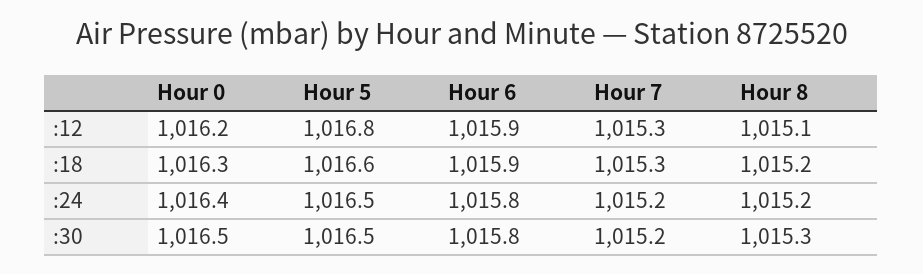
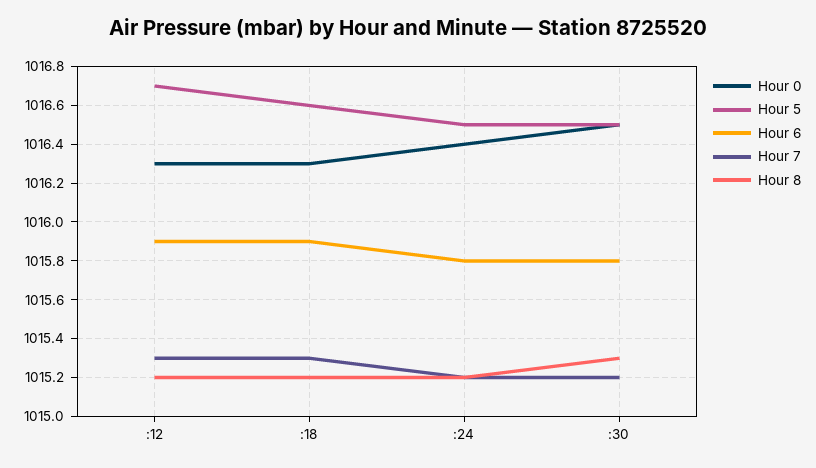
  {
    "Hour 0": {
-     ":12": 1016.2,
+     ":12": 1016.3,
      ":18": 1016.3,
      ":24": 1016.4,
      ":30": 1016.5
    },
    "Hour 5": {
-     ":12": 1016.8,
+     ":12": 1016.7,
      ":18": 1016.6,
      ":24": 1016.5,
      ":30": 1016.5
    },
    "Hour 6": {
      ":12": 1015.9,
      ":18": 1015.9,
      ":24": 1015.8,
      ":30": 1015.8
    },
    "Hour 7": {
      ":12": 1015.3,
      ":18": 1015.3,
      ":24": 1015.2,
      ":30": 1015.2
    },
    "Hour 8": {
-     ":12": 1015.1,
+     ":12": 1015.2,
      ":18": 1015.2,
      ":24": 1015.2,
      ":30": 1015.3
    }
  }

